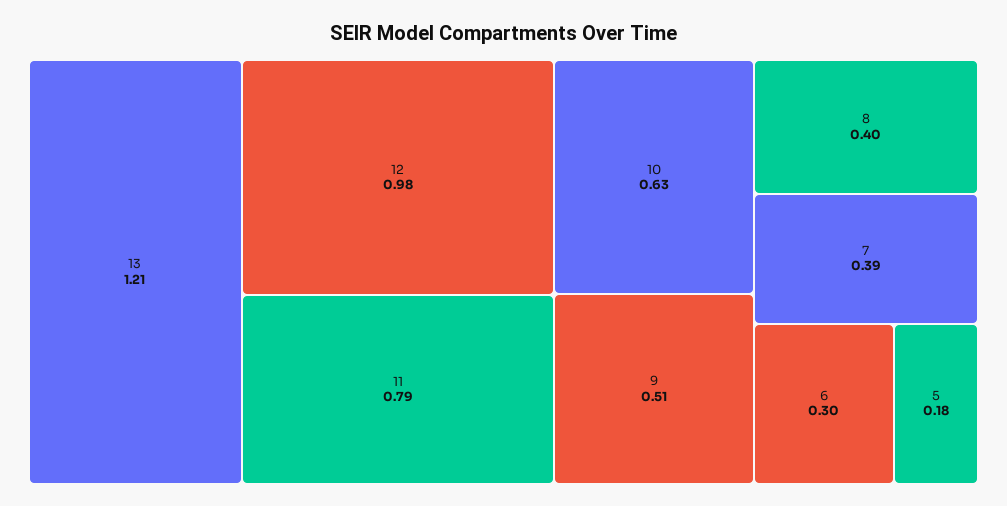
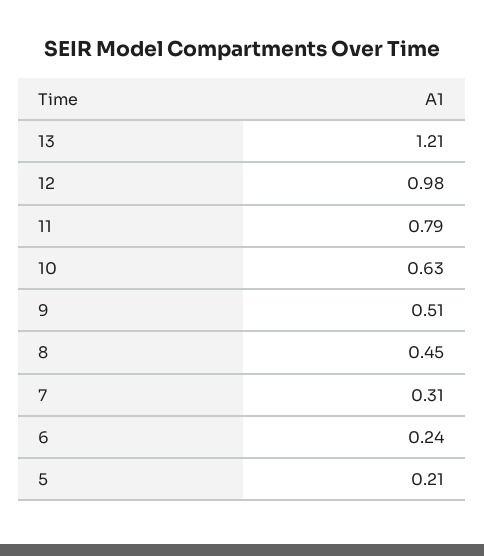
  {
    "13": 1.21,
    "12": 0.98,
    "11": 0.79,
    "10": 0.63,
    "9": 0.51,
-   "8": 0.4,
+   "8": 0.45,
-   "7": 0.39,
+   "7": 0.31,
-   "6": 0.3,
+   "6": 0.24,
-   "5": 0.18
+   "5": 0.21
  }

